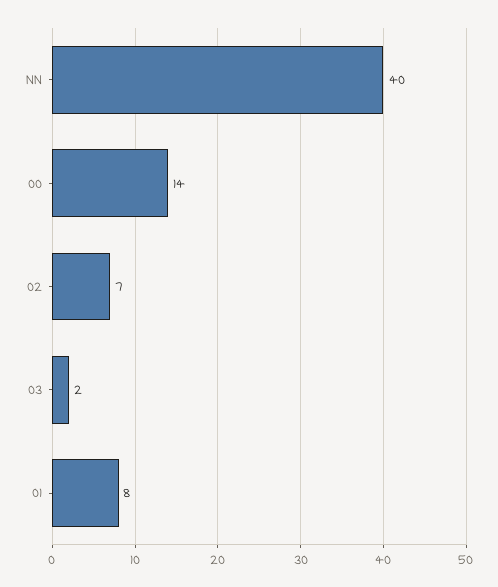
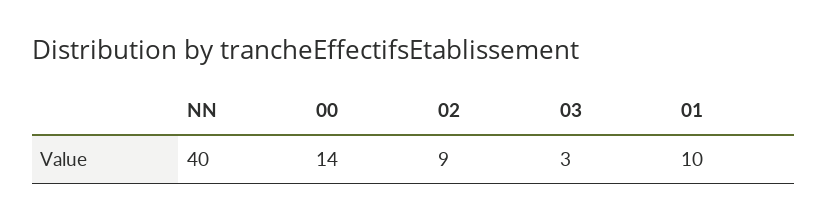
  {
    "NN": 40,
    "00": 14,
-   "02": 7,
+   "02": 9,
-   "03": 2,
+   "03": 3,
-   "01": 8
+   "01": 10
  }

